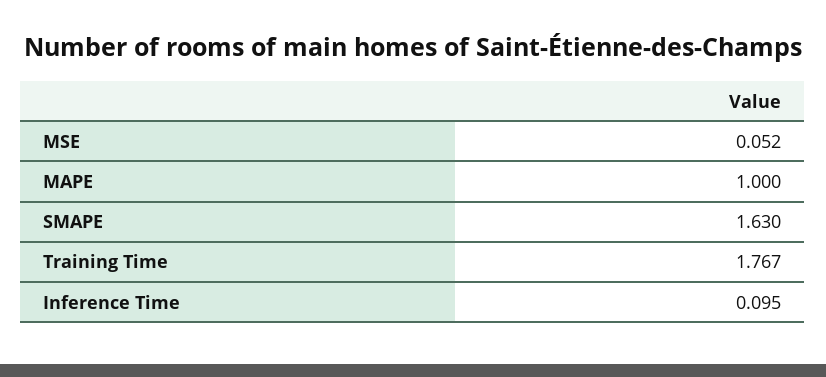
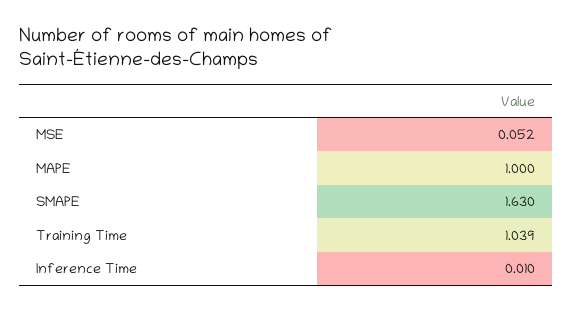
  {
    "MSE": 0.052,
    "MAPE": 1,
    "SMAPE": 1.63,
-   "Training Time": 1.767,
+   "Training Time": 1.039,
-   "Inference Time": 0.095
+   "Inference Time": 0.01
  }

